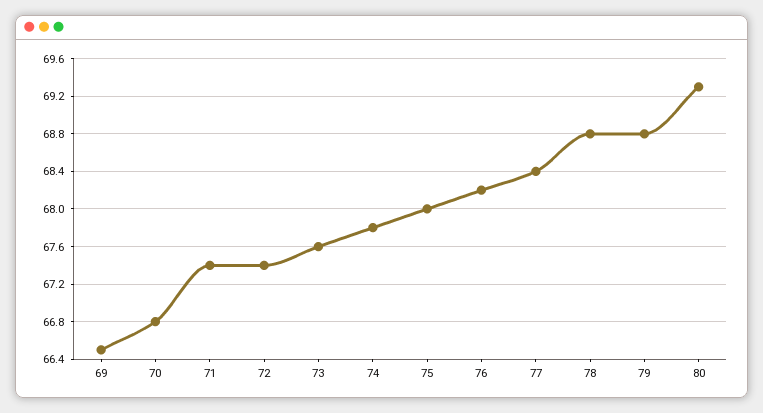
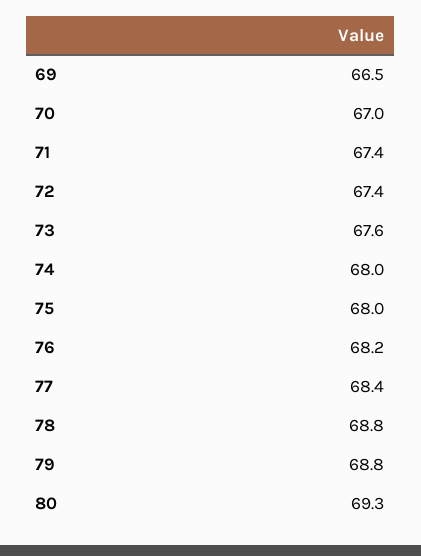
  {
    "69": 66.5,
-   "70": 66.8,
+   "70": 67,
    "71": 67.4,
    "72": 67.4,
    "73": 67.6,
-   "74": 67.8,
+   "74": 68,
    "75": 68,
    "76": 68.2,
    "77": 68.4,
    "78": 68.8,
    "79": 68.8,
    "80": 69.3
  }

